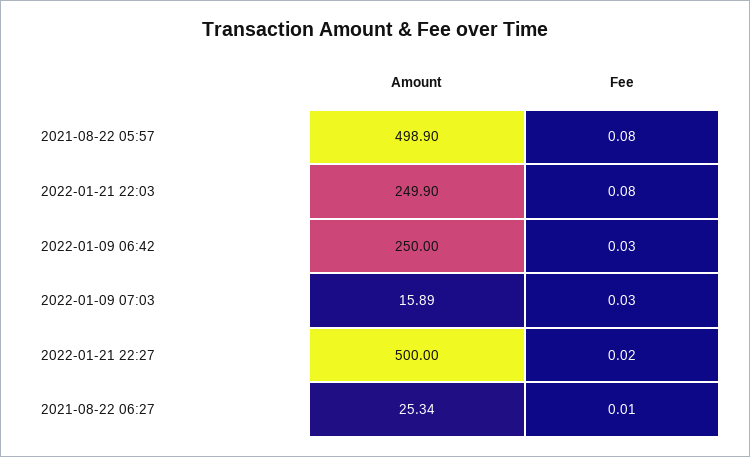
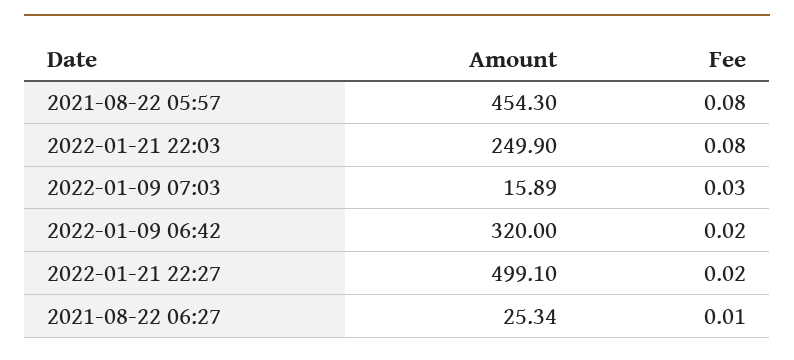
  {
    "Amount": {
-     "2021-08-22 05:57": 498.9,
+     "2021-08-22 05:57": 454.3,
      "2022-01-21 22:03": 249.9,
-     "2022-01-09 06:42": 250,
+     "2022-01-09 06:42": 320,
      "2022-01-09 07:03": 15.89,
-     "2022-01-21 22:27": 500,
+     "2022-01-21 22:27": 499.1,
      "2021-08-22 06:27": 25.34
    },
    "Fee": {
      "2021-08-22 05:57": 0.08,
      "2022-01-21 22:03": 0.08,
-     "2022-01-09 06:42": 0.03,
+     "2022-01-09 06:42": 0.02,
      "2022-01-09 07:03": 0.03,
      "2022-01-21 22:27": 0.02,
      "2021-08-22 06:27": 0.01
    }
  }

